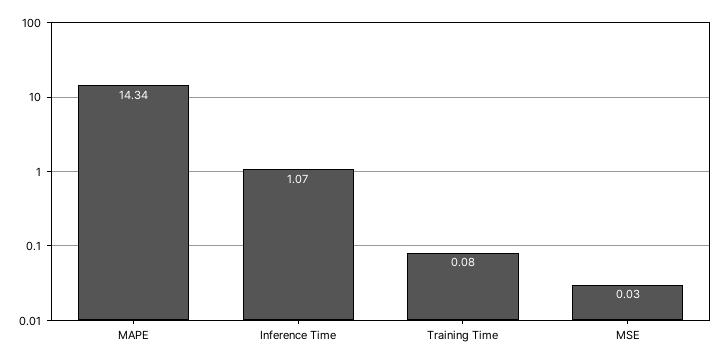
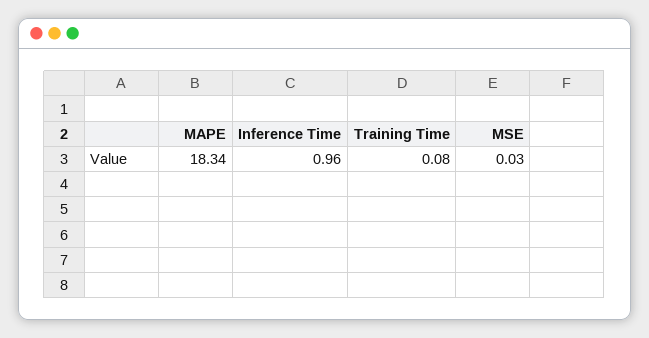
  {
-   "MAPE": 14.34,
+   "MAPE": 18.34,
-   "Inference Time": 1.07,
+   "Inference Time": 0.96,
    "Training Time": 0.08,
    "MSE": 0.03
  }

